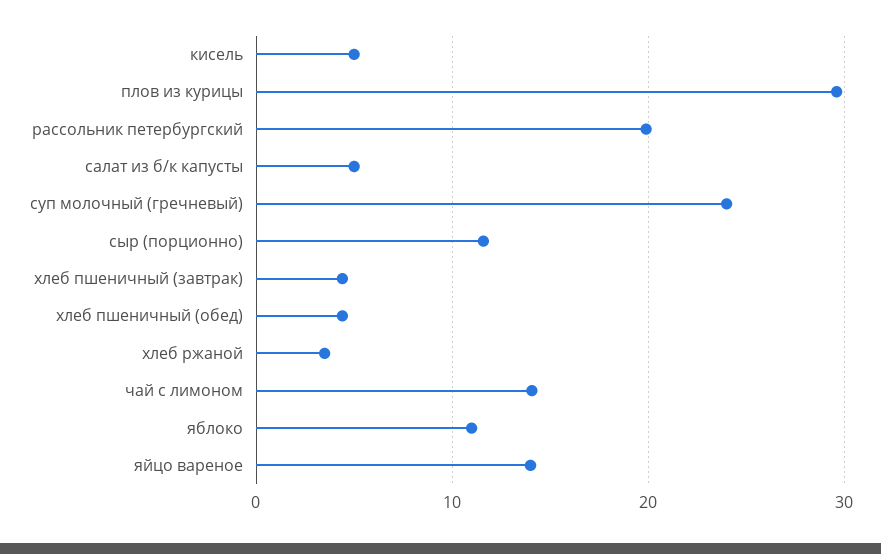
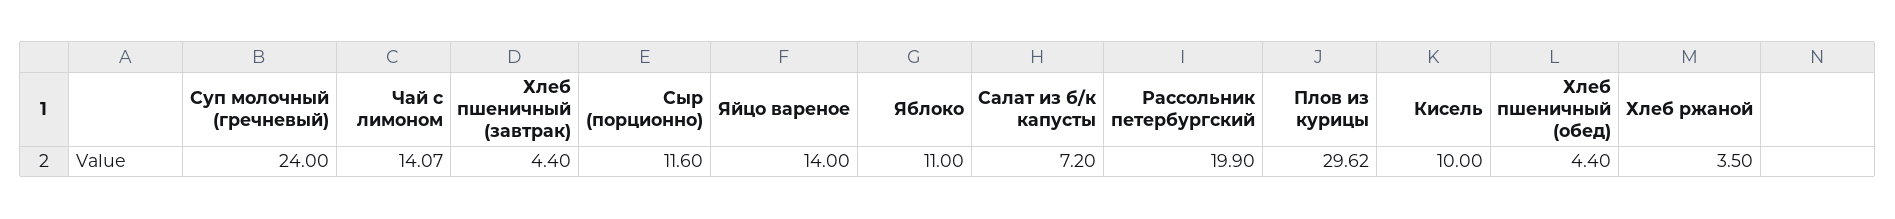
  {
-   "кисель": 5,
+   "кисель": 10,
    "плов из курицы": 29.62,
    "рассольник петербургский": 19.9,
-   "салат из б/к капусты": 5,
+   "салат из б/к капусты": 7.2,
    "суп молочный (гречневый)": 24,
    "сыр (порционно)": 11.6,
    "хлеб пшеничный (завтрак)": 4.4,
    "хлеб пшеничный (обед)": 4.4,
    "хлеб ржаной": 3.5,
    "чай с лимоном": 14.07,
    "яблоко": 11,
    "яйцо вареное": 14
  }

